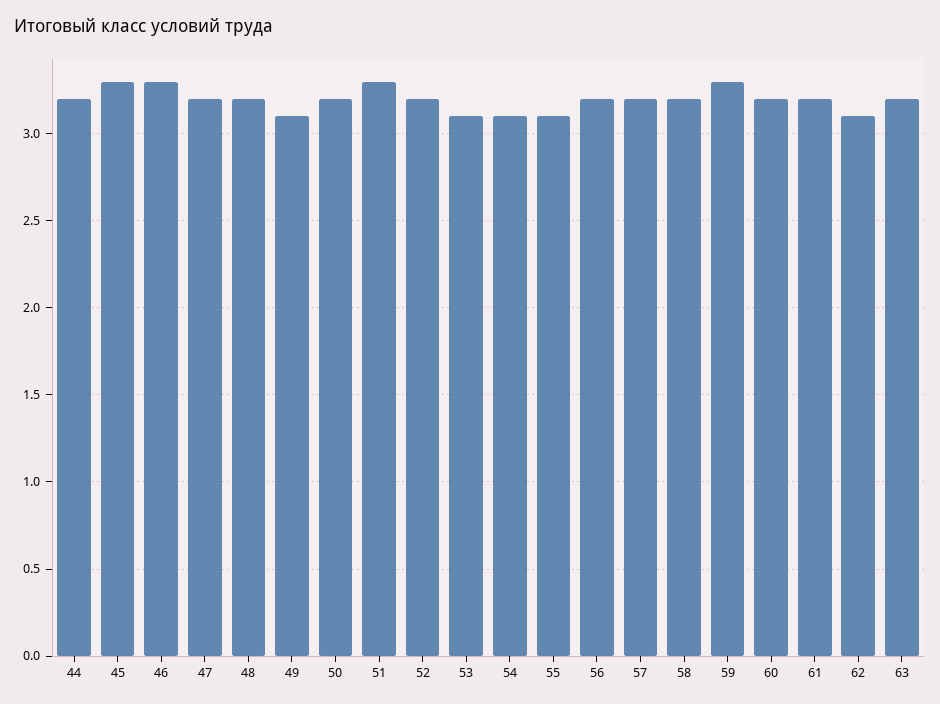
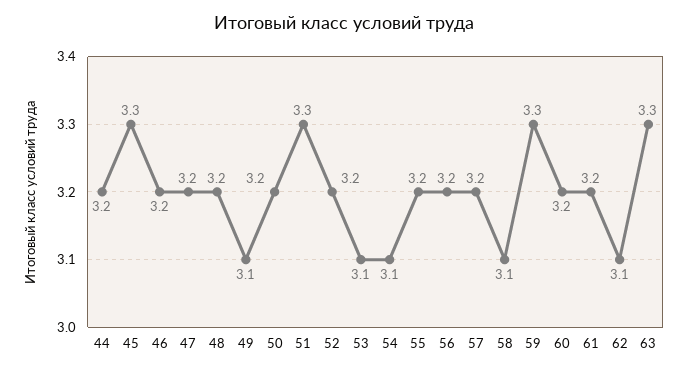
  {
    "44": 3.2,
    "45": 3.3,
-   "46": 3.3,
+   "46": 3.2,
    "47": 3.2,
    "48": 3.2,
    "49": 3.1,
    "50": 3.2,
    "51": 3.3,
    "52": 3.2,
    "53": 3.1,
    "54": 3.1,
-   "55": 3.1,
+   "55": 3.2,
    "56": 3.2,
    "57": 3.2,
-   "58": 3.2,
+   "58": 3.1,
    "59": 3.3,
    "60": 3.2,
    "61": 3.2,
    "62": 3.1,
-   "63": 3.2
+   "63": 3.3
  }

